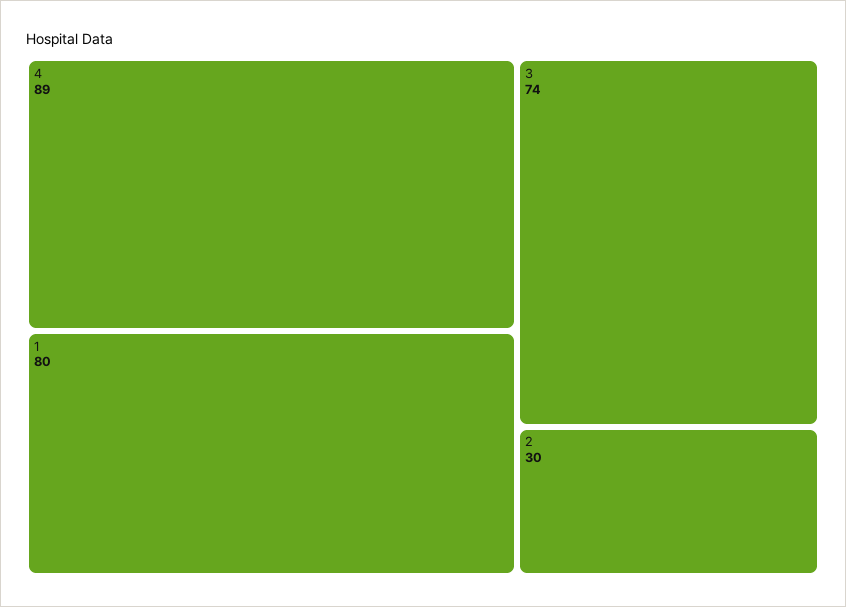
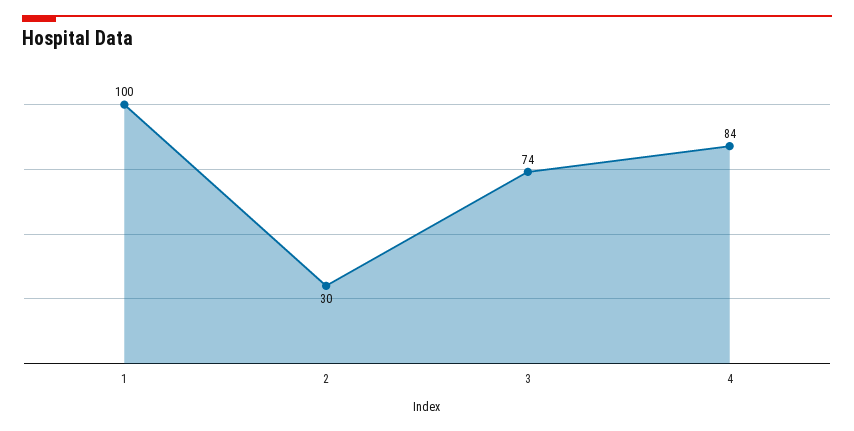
  {
-   "4": 89,
+   "4": 84,
-   "1": 80,
+   "1": 100,
    "3": 74,
    "2": 30
  }

